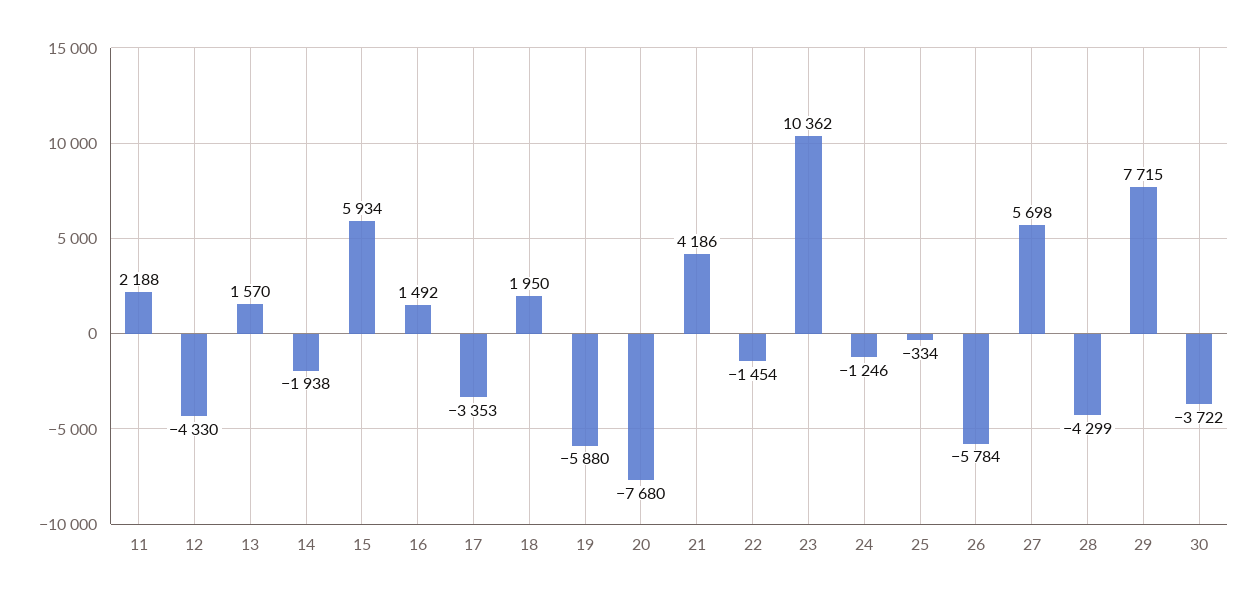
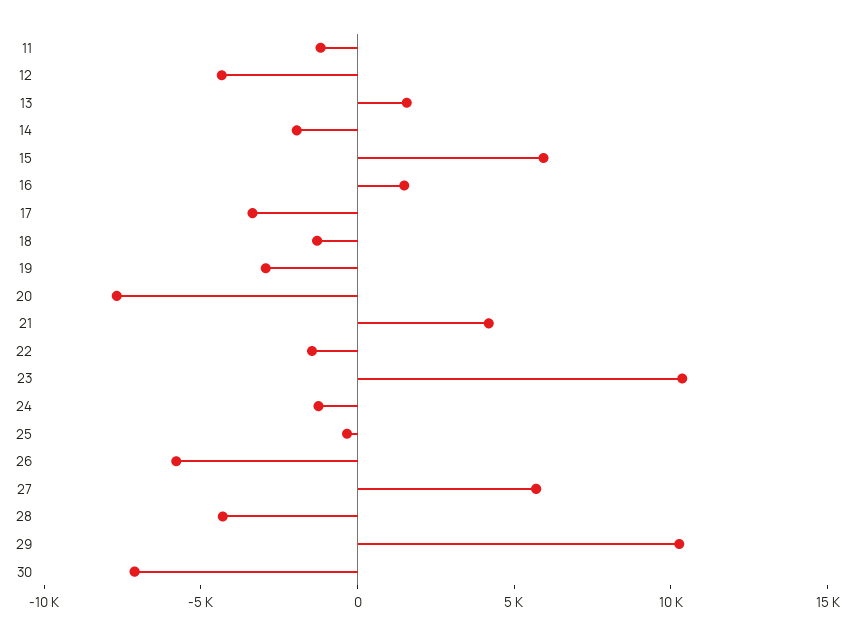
  {
-   "11": 2188,
+   "11": -1000,
    "12": -4330,
    "13": 1570,
    "14": -1938,
    "15": 5934,
    "16": 1492,
    "17": -3353,
-   "18": 1950,
+   "18": -1000,
-   "19": -5880,
+   "19": -3000,
    "20": -7680,
    "21": 4186,
    "22": -1454,
    "23": 10362,
    "24": -1246,
    "25": -334,
    "26": -5784,
    "27": 5698,
    "28": -4299,
-   "29": 7715,
+   "29": 10000,
-   "30": -3722
+   "30": -7000
  }

